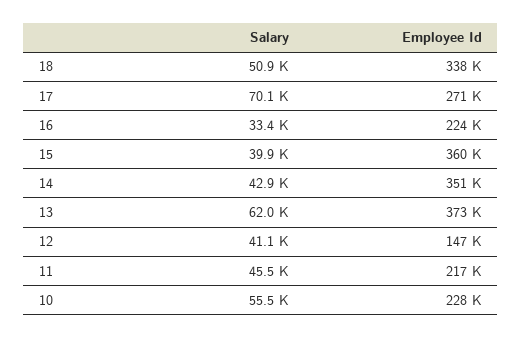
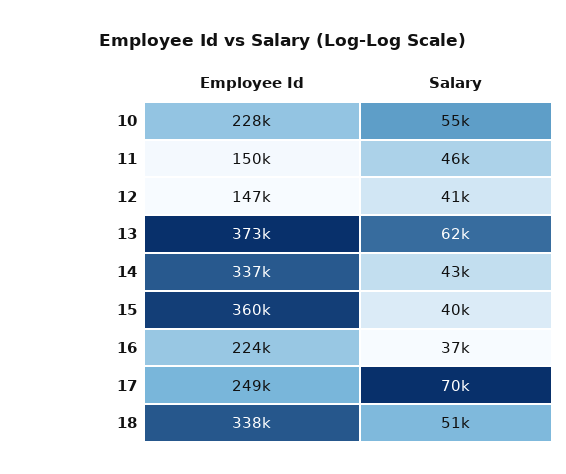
  {
    "Salary": {
      "18": 50900,
      "17": 70100,
-     "16": 33400,
+     "16": 37000,
      "15": 39900,
      "14": 42900,
      "13": 62000,
      "12": 41100,
      "11": 45500,
      "10": 55500
    },
    "Employee Id": {
      "18": 338000,
-     "17": 271000,
+     "17": 249000,
      "16": 224000,
      "15": 360000,
-     "14": 351000,
+     "14": 337000,
      "13": 373000,
      "12": 147000,
-     "11": 217000,
+     "11": 150000,
      "10": 228000
    }
  }

